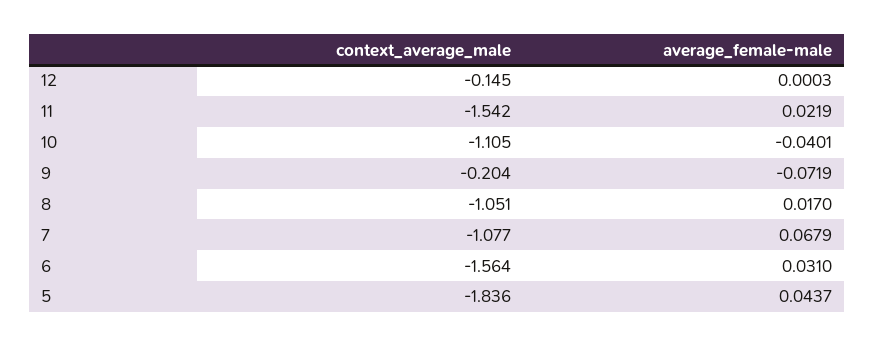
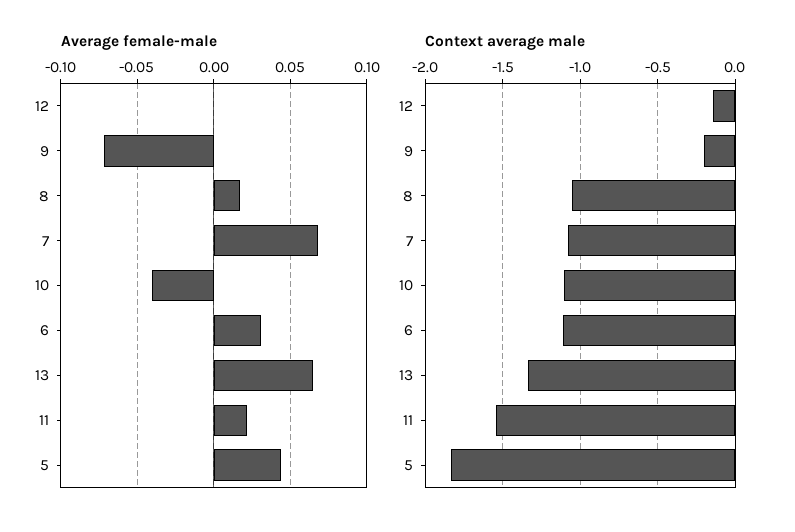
  {
    "context_average_male": {
      "12": -0.145,
      "11": -1.542,
      "10": -1.105,
      "9": -0.204,
      "8": -1.051,
      "7": -1.077,
-     "6": -1.564,
+     "6": -1.1,
-     "5": -1.836
+     "5": -1.836,
+     "13": -1.35
    },
    "average_female-male": {
      "12": 0.0003,
      "11": 0.0219,
      "10": -0.0401,
      "9": -0.0719,
      "8": 0.017,
      "7": 0.0679,
      "6": 0.031,
-     "5": 0.0437
+     "5": 0.0437,
+     "13": 0.065
    }
  }

